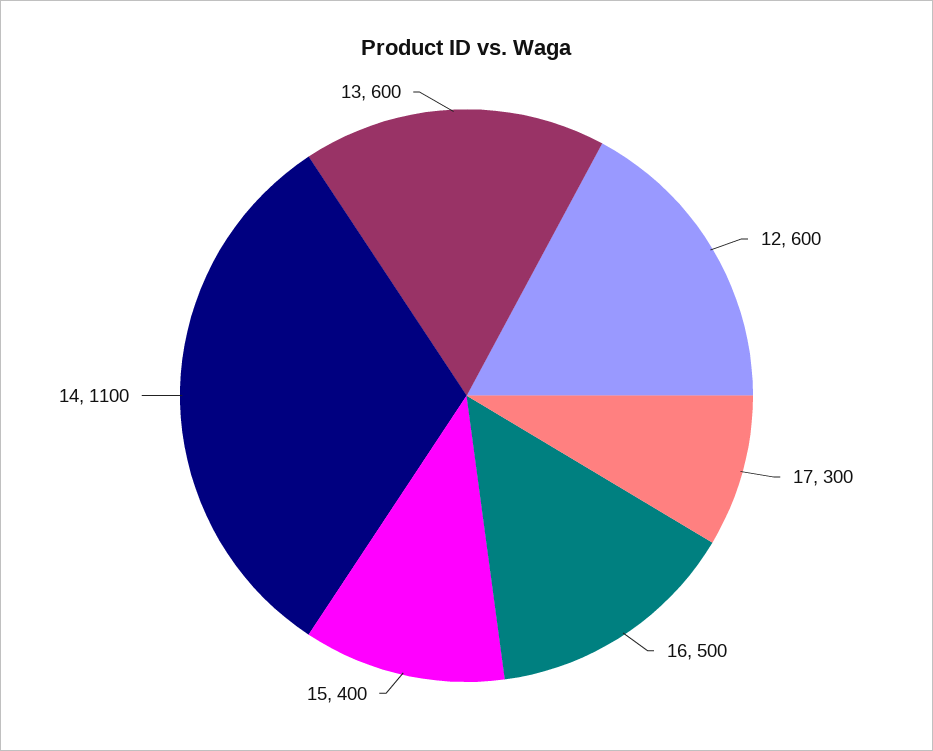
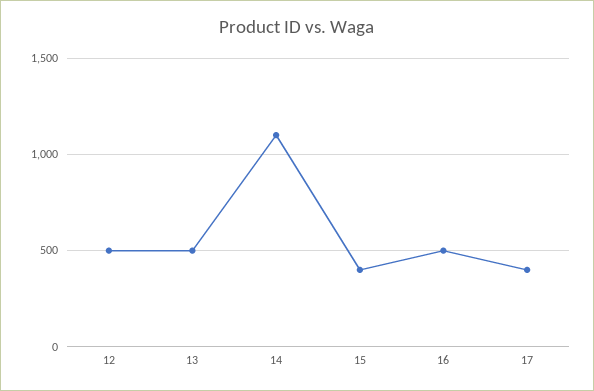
  {
-   "12": 600,
+   "12": 500,
-   "17": 300,
+   "17": 400,
    "16": 500,
    "15": 400,
    "14": 1100,
-   "13": 600
+   "13": 500
  }

